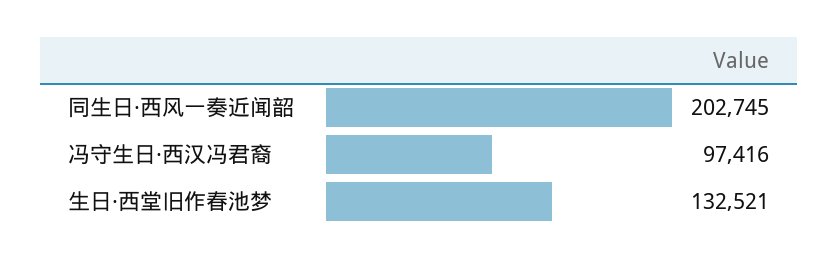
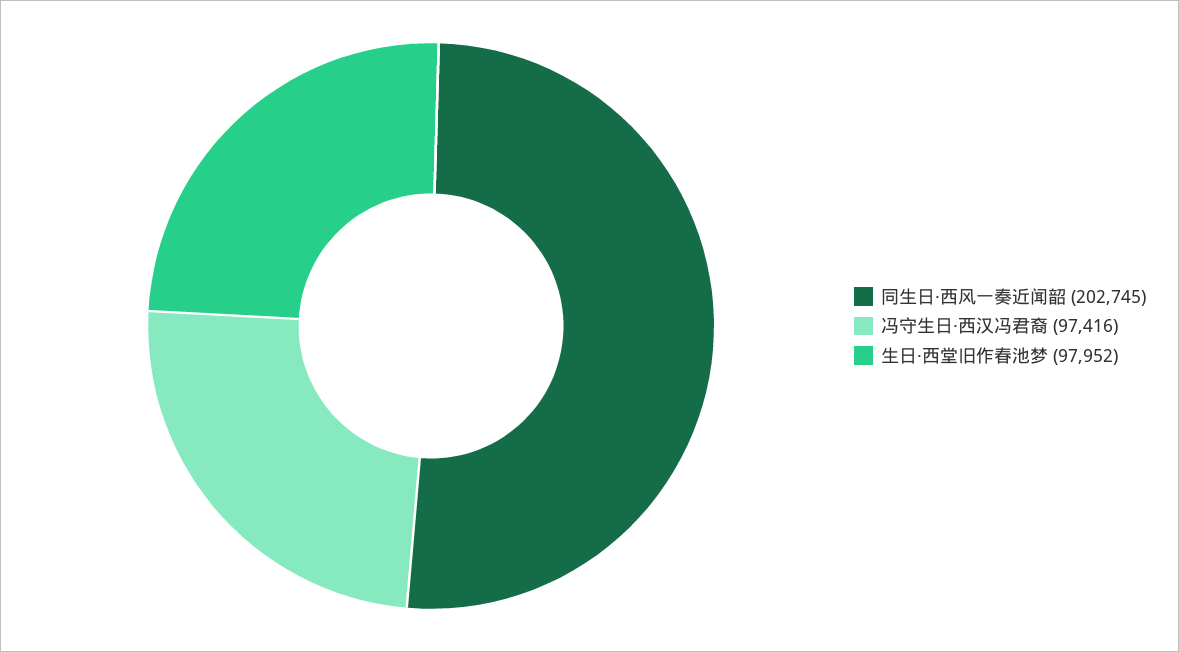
  {
    "同生日·西风一奏近闻韶": 202745,
    "冯守生日·西汉冯君裔": 97416,
-   "生日·西堂旧作春池梦": 132521
+   "生日·西堂旧作春池梦": 97952
  }

